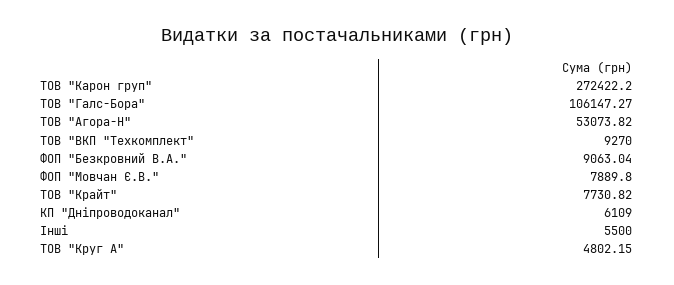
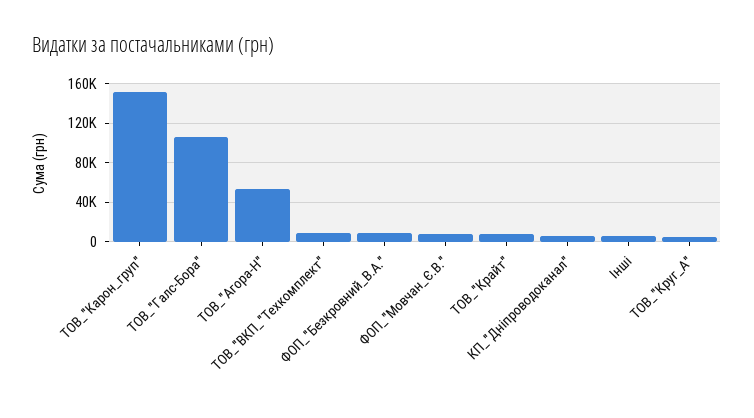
  {
-   "ТОВ \"Карон груп\"": 272422.2,
+   "ТОВ \"Карон груп\"": 150000,
    "ТОВ \"Галс-Бора\"": 106147.27,
    "ТОВ \"Агора-Н\"": 53073.82,
    "ТОВ \"ВКП \"Техкомплект\"": 9270,
    "ФОП \"Безкровний В.А.\"": 9063.04,
    "ФОП \"Мовчан Є.В.\"": 7889.8,
    "ТОВ \"Крайт\"": 7730.82,
    "КП \"Дніпроводоканал\"": 6109,
    "Інші": 5500,
    "ТОВ \"Круг А\"": 4802.15
  }

